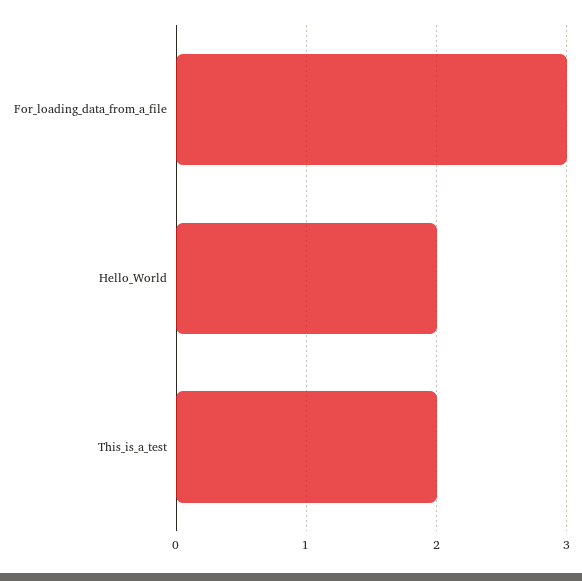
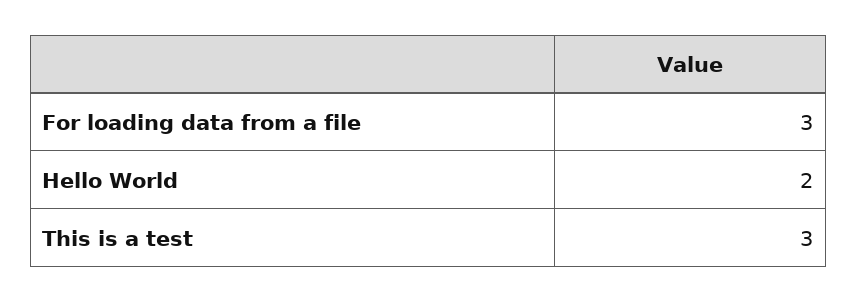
  {
    "For_loading_data_from_a_file": 3,
    "Hello_World": 2,
-   "This_is_a_test": 2
+   "This_is_a_test": 3
  }

